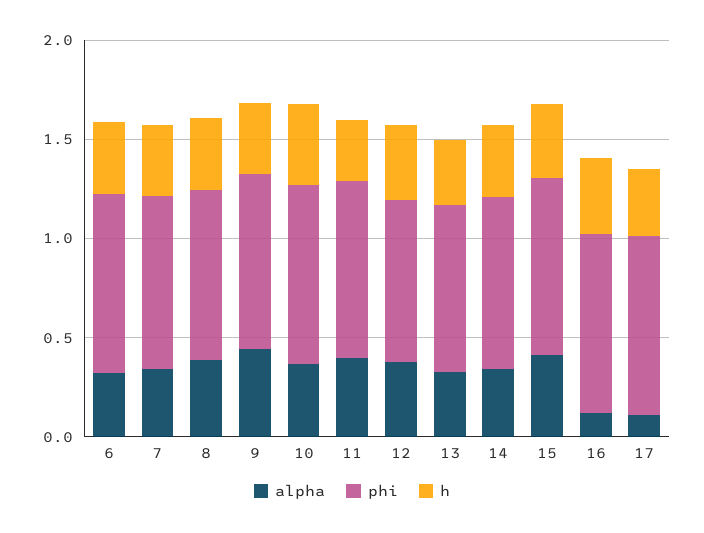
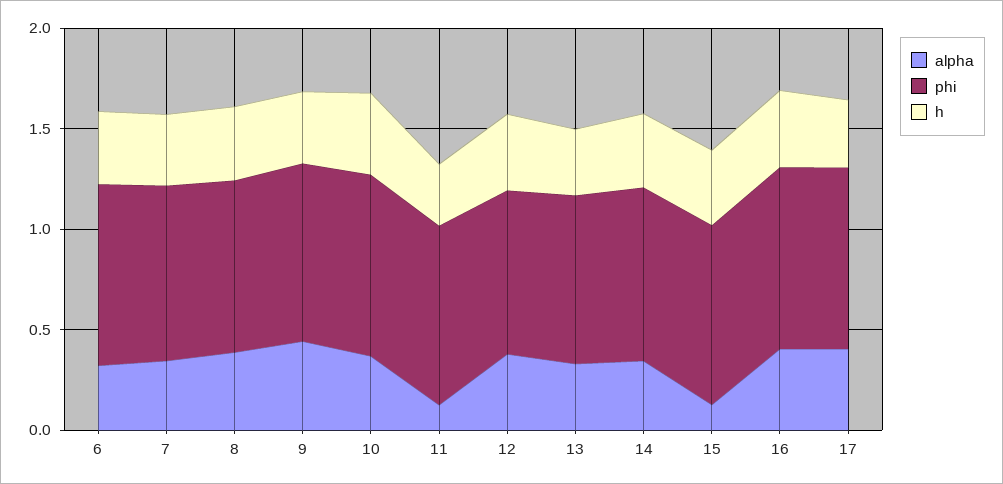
  {
    "alpha": {
      "6": 0.3,
      "7": 0.3,
      "8": 0.4,
      "9": 0.4,
      "10": 0.4,
-     "11": 0.4,
+     "11": 0.1,
      "12": 0.4,
      "13": 0.3,
      "14": 0.3,
-     "15": 0.4,
+     "15": 0.1,
-     "16": 0.1,
+     "16": 0.4,
-     "17": 0.1
+     "17": 0.4
    },
    "phi": {
      "6": 0.9,
      "7": 0.9,
      "8": 0.9,
      "9": 0.9,
      "10": 0.9,
      "11": 0.9,
      "12": 0.8,
      "13": 0.8,
      "14": 0.9,
      "15": 0.9,
      "16": 0.9,
      "17": 0.9
    },
    "h": {
      "6": 0.4,
      "7": 0.4,
      "8": 0.4,
      "9": 0.4,
      "10": 0.4,
      "11": 0.3,
      "12": 0.4,
      "13": 0.3,
      "14": 0.4,
      "15": 0.4,
      "16": 0.4,
      "17": 0.3
    }
  }

